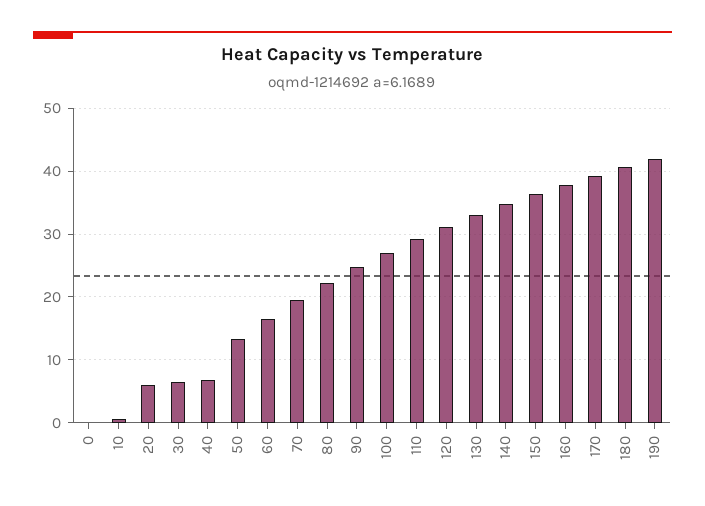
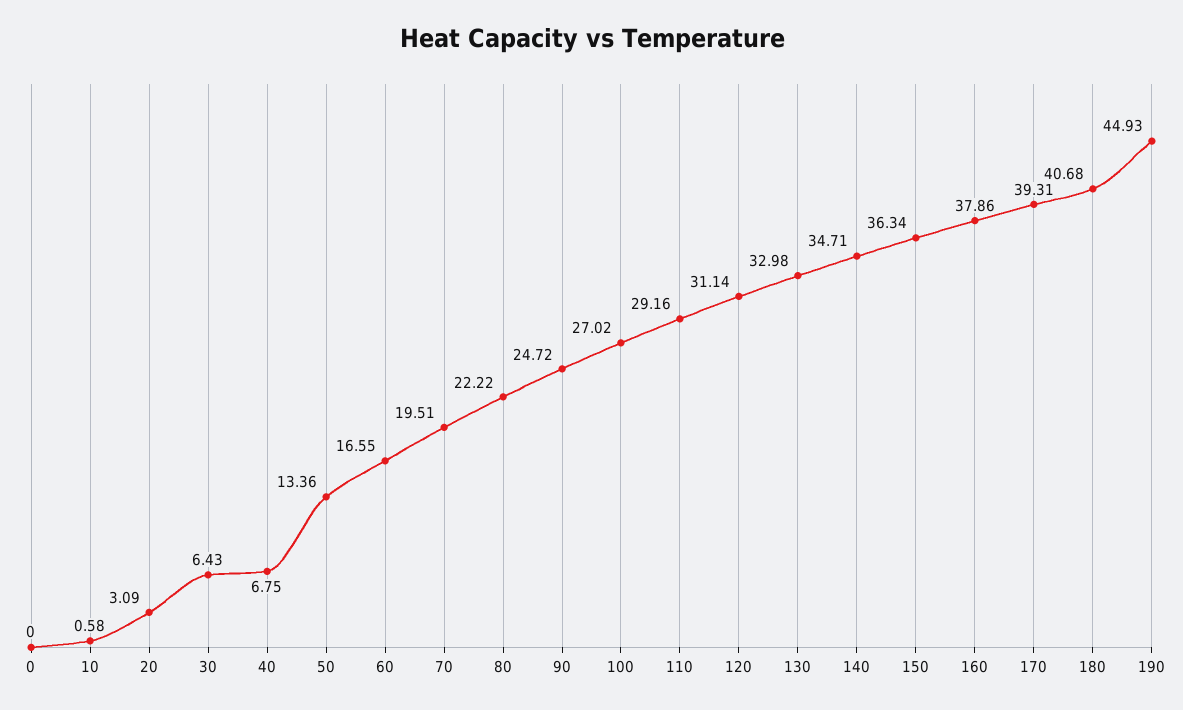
  {
    "0": 0,
    "10": 0.58,
-   "20": 6,
+   "20": 3.09,
    "30": 6.43,
    "40": 6.75,
    "50": 13.36,
    "60": 16.55,
    "70": 19.51,
    "80": 22.22,
    "90": 24.72,
    "100": 27.02,
    "110": 29.16,
    "120": 31.14,
    "130": 32.98,
    "140": 34.71,
    "150": 36.34,
    "160": 37.86,
    "170": 39.31,
    "180": 40.68,
-   "190": 42
+   "190": 44.93
  }

